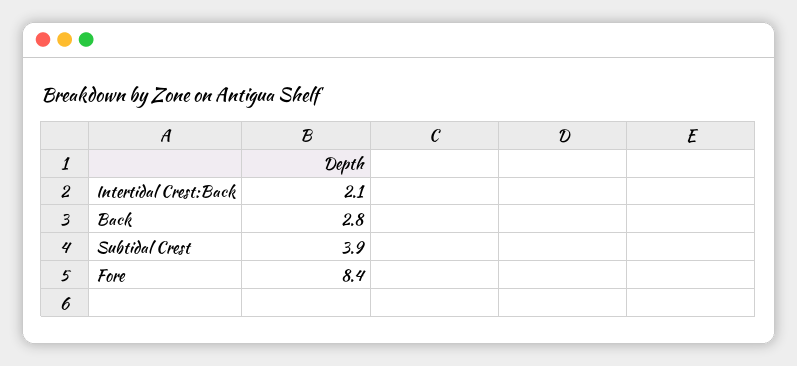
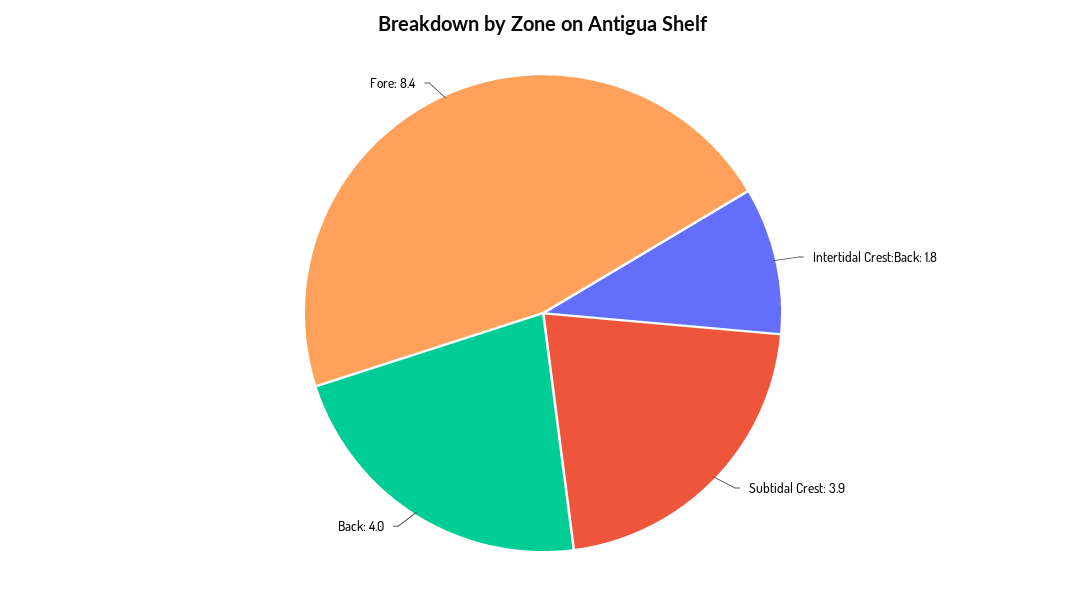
  {
-   "Intertidal Crest:Back": 2.1,
+   "Intertidal Crest:Back": 1.8,
-   "Back": 2.8,
+   "Back": 4,
    "Subtidal Crest": 3.9,
    "Fore": 8.4
  }

